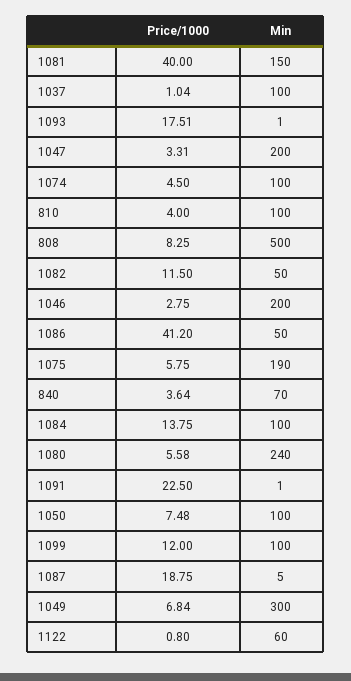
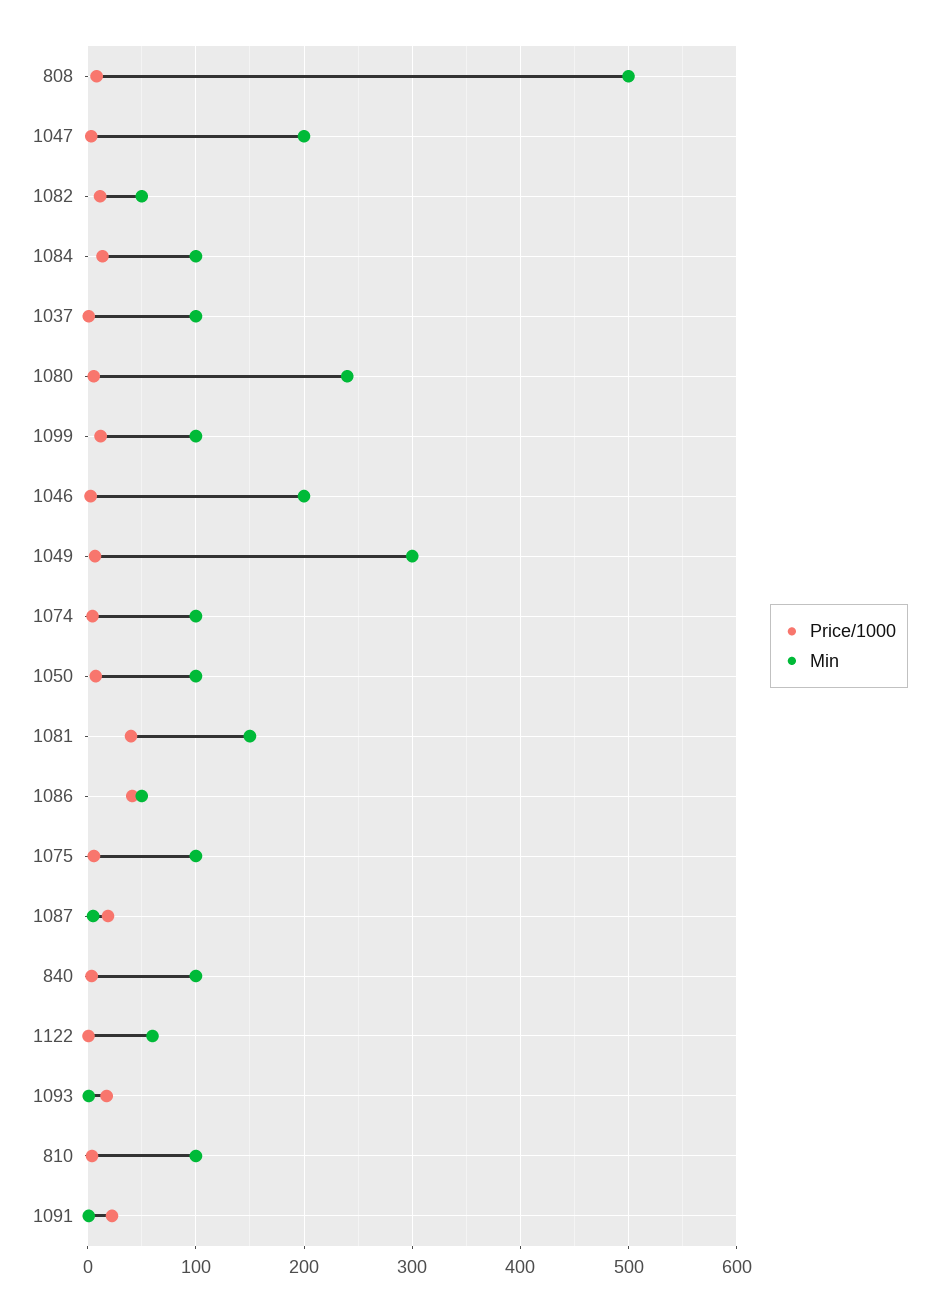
  {
    "Price/1000": {
      "1081": 40,
      "1037": 1.04,
      "1093": 17.51,
      "1047": 3.31,
      "1074": 4.5,
      "810": 4,
      "808": 8.25,
      "1082": 11.5,
      "1046": 2.75,
      "1086": 41.2,
      "1075": 5.75,
      "840": 3.64,
      "1084": 13.75,
      "1080": 5.58,
      "1091": 22.5,
      "1050": 7.48,
      "1099": 12,
      "1087": 18.75,
      "1049": 6.84,
      "1122": 0.8
    },
    "Min": {
      "1081": 150,
      "1037": 100,
      "1093": 1,
      "1047": 200,
      "1074": 100,
      "810": 100,
      "808": 500,
      "1082": 50,
      "1046": 200,
      "1086": 50,
-     "1075": 190,
+     "1075": 100,
-     "840": 70,
+     "840": 100,
      "1084": 100,
      "1080": 240,
      "1091": 1,
      "1050": 100,
      "1099": 100,
      "1087": 5,
      "1049": 300,
      "1122": 60
    }
  }

